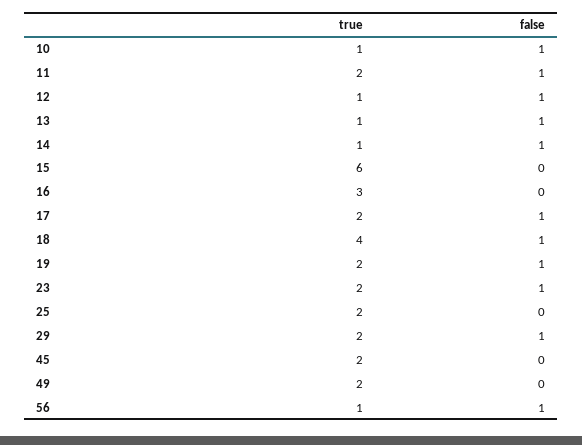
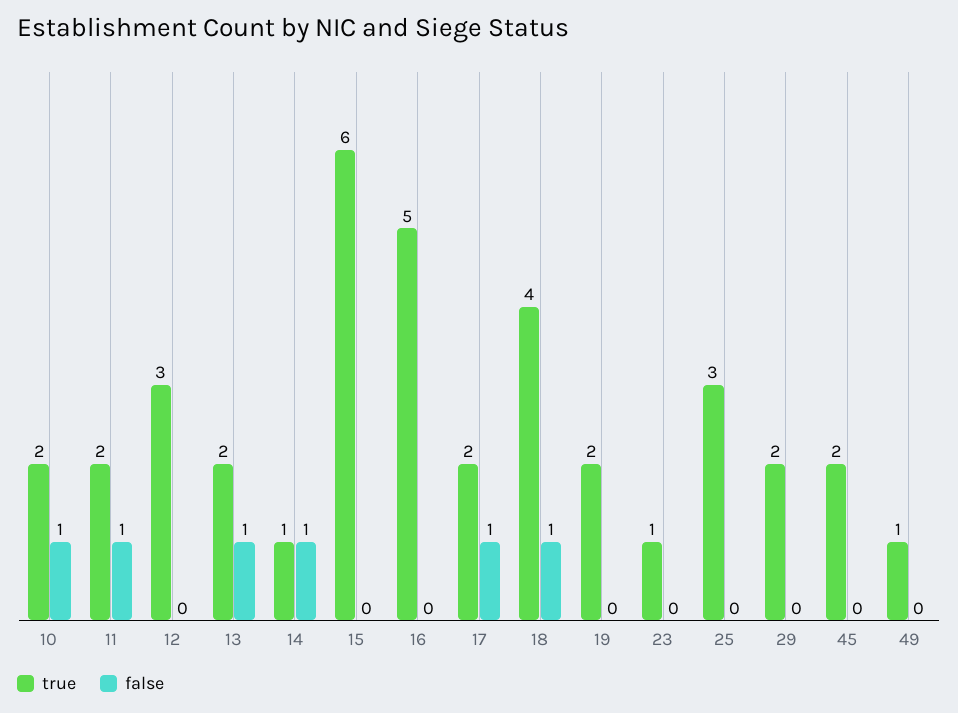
  {
    "true": {
-     "10": 1,
+     "10": 2,
      "11": 2,
-     "12": 1,
+     "12": 3,
-     "13": 1,
+     "13": 2,
      "14": 1,
      "15": 6,
-     "16": 3,
+     "16": 5,
      "17": 2,
      "18": 4,
      "19": 2,
-     "23": 2,
+     "23": 1,
-     "25": 2,
+     "25": 3,
      "29": 2,
      "45": 2,
-     "49": 2,
+     "49": 1
-     "56": 1
    },
    "false": {
      "10": 1,
      "11": 1,
-     "12": 1,
+     "12": 0,
      "13": 1,
      "14": 1,
      "15": 0,
      "16": 0,
      "17": 1,
      "18": 1,
-     "19": 1,
+     "19": 0,
-     "23": 1,
+     "23": 0,
      "25": 0,
-     "29": 1,
+     "29": 0,
      "45": 0,
-     "49": 0,
+     "49": 0
-     "56": 1
    }
  }

